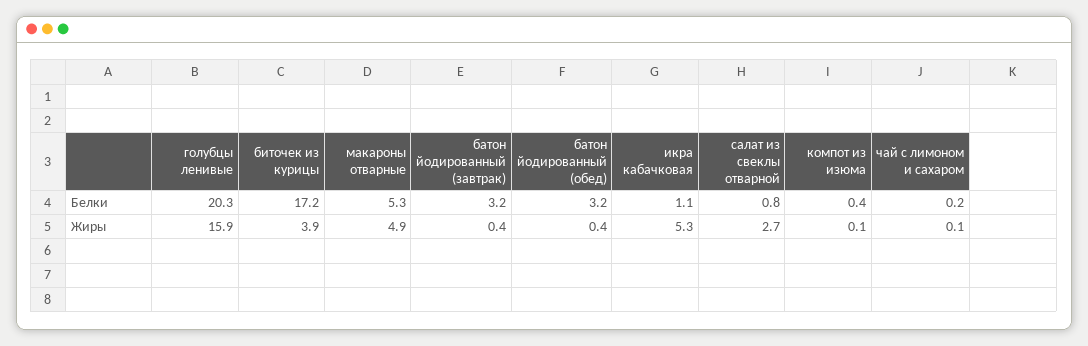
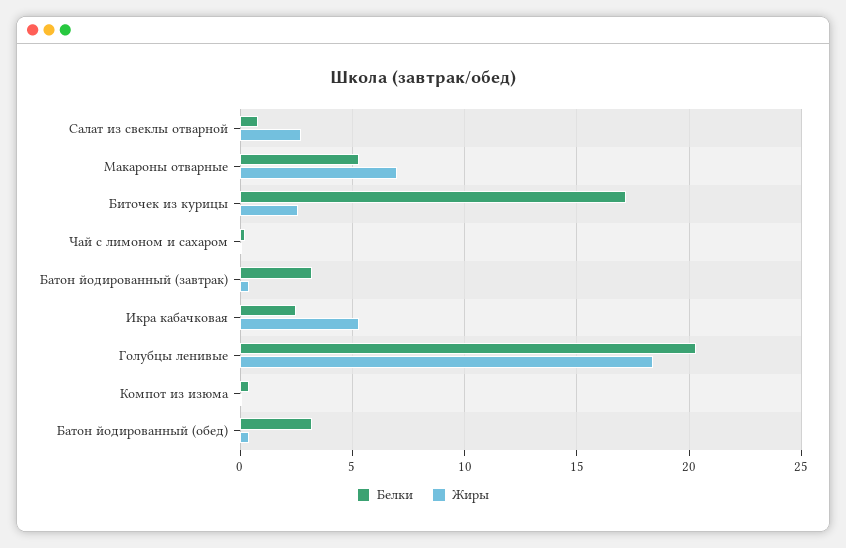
  {
    "Белки": {
      "голубцы ленивые": 20.3,
      "биточек из курицы": 17.2,
      "макароны отварные": 5.3,
      "батон йодированный (завтрак)": 3.2,
      "батон йодированный (обед)": 3.2,
-     "икра кабачковая": 1.1,
+     "икра кабачковая": 2.5,
      "салат из свеклы отварной": 0.8,
      "компот из изюма": 0.4,
      "чай с лимоном и сахаром": 0.2
    },
    "Жиры": {
-     "голубцы ленивые": 15.9,
+     "голубцы ленивые": 18.5,
-     "биточек из курицы": 3.9,
+     "биточек из курицы": 2.5,
-     "макароны отварные": 4.9,
+     "макароны отварные": 7,
      "батон йодированный (завтрак)": 0.4,
      "батон йодированный (обед)": 0.4,
      "икра кабачковая": 5.3,
      "салат из свеклы отварной": 2.7,
      "компот из изюма": 0.1,
      "чай с лимоном и сахаром": 0.1
    }
  }

